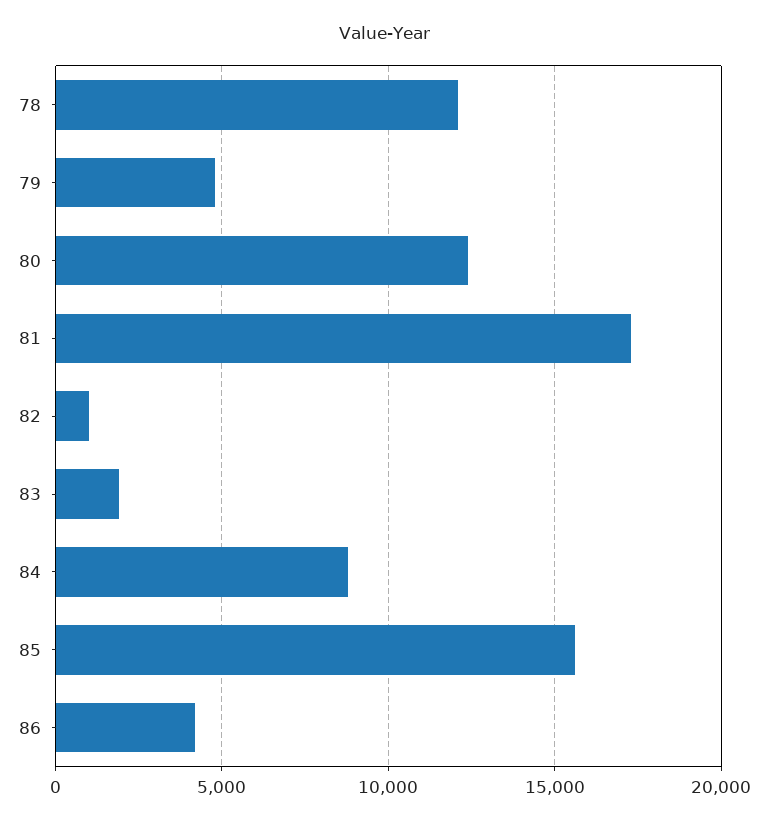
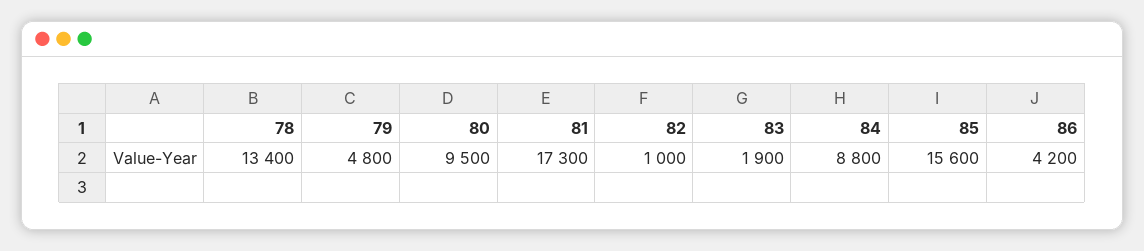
  {
-   "78": 12000,
+   "78": 13400,
    "79": 4800,
-   "80": 12500,
+   "80": 9500,
    "81": 17300,
    "82": 1000,
    "83": 1900,
    "84": 8800,
    "85": 15600,
    "86": 4200
  }

